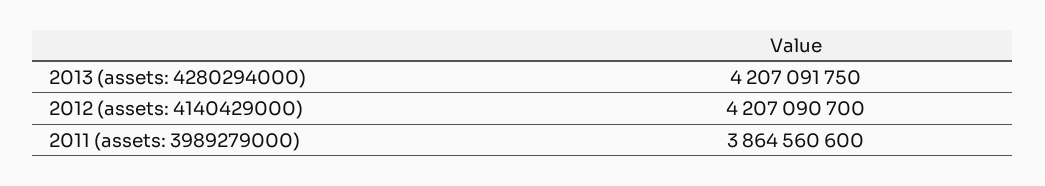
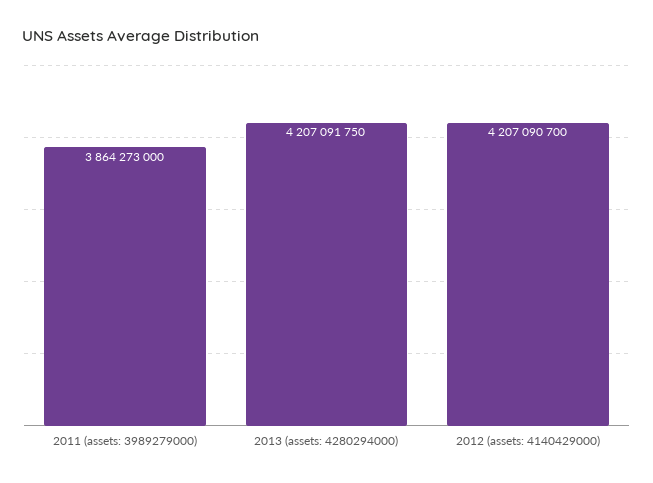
  {
    "2013 (assets: 4280294000)": 4207091750,
    "2012 (assets: 4140429000)": 4207090700,
-   "2011 (assets: 3989279000)": 3864560600
+   "2011 (assets: 3989279000)": 3864273000
  }

